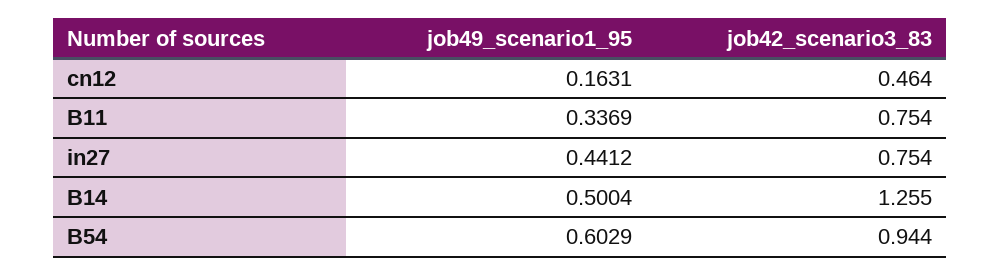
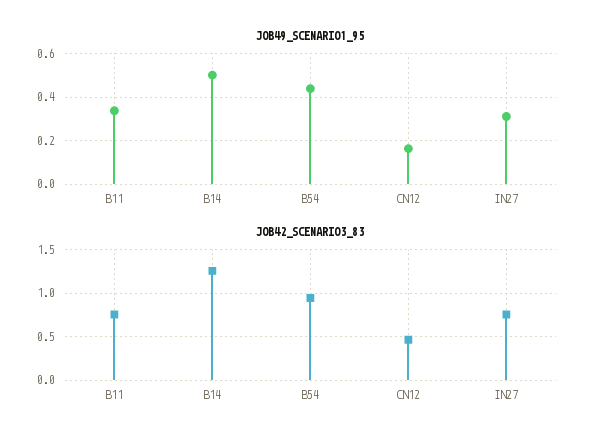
  {
    "job49_scenario1_95": {
      "cn12": 0.1631,
      "B11": 0.3369,
-     "in27": 0.4412,
+     "in27": 0.3,
      "B14": 0.5004,
-     "B54": 0.6029
+     "B54": 0.45
    },
    "job42_scenario3_83": {
      "cn12": 0.464,
      "B11": 0.754,
      "in27": 0.754,
      "B14": 1.255,
      "B54": 0.944
    }
  }

